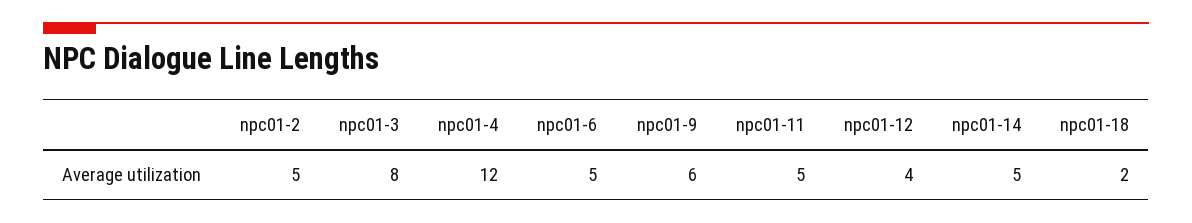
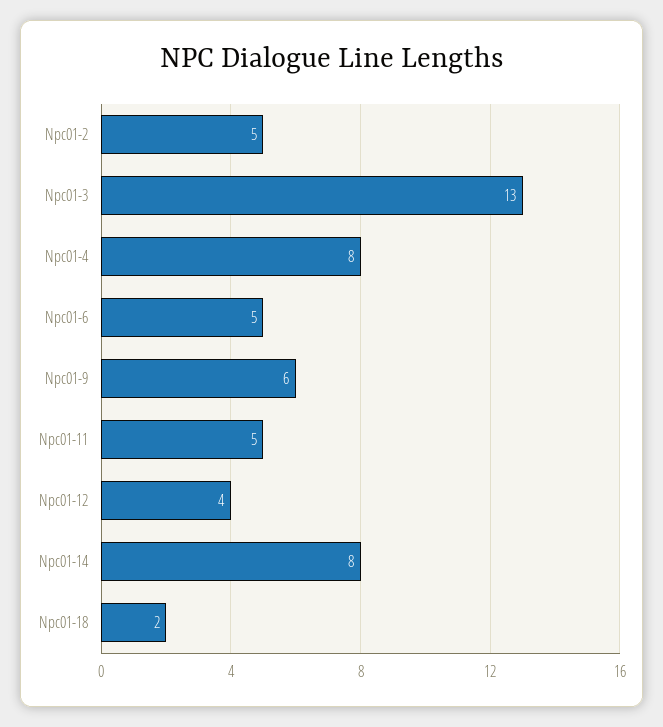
  {
    "npc01-2": 5,
-   "npc01-3": 8,
+   "npc01-3": 13,
-   "npc01-4": 12,
+   "npc01-4": 8,
    "npc01-6": 5,
    "npc01-9": 6,
    "npc01-11": 5,
    "npc01-12": 4,
-   "npc01-14": 5,
+   "npc01-14": 8,
    "npc01-18": 2
  }

